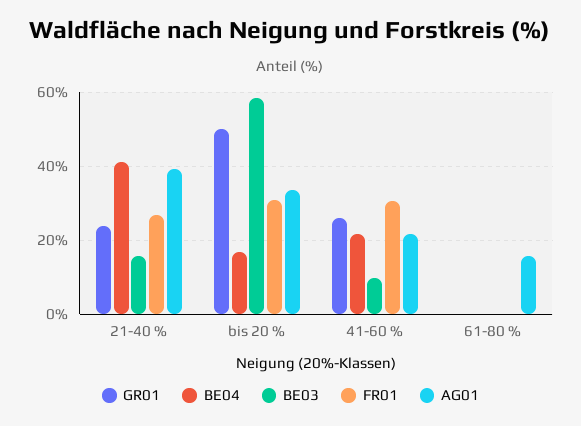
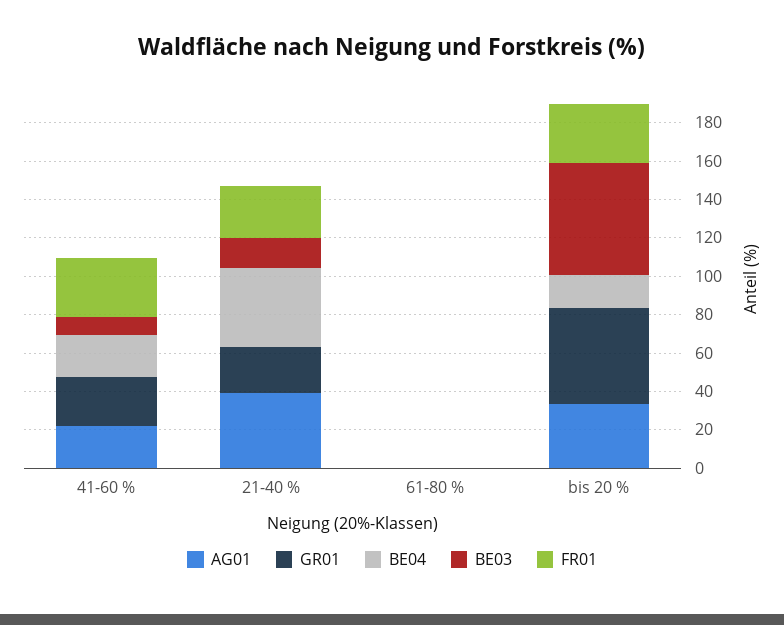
  {
    "GR01": {
      "21-40 %": 24,
      "bis 20 %": 50,
      "41-60 %": 26,
      "61-80 %": 0
    },
    "BE04": {
      "21-40 %": 42,
      "bis 20 %": 16,
      "41-60 %": 22,
      "61-80 %": 0
    },
    "BE03": {
      "21-40 %": 16,
      "bis 20 %": 58,
      "41-60 %": 10,
      "61-80 %": 0
    },
    "FR01": {
      "21-40 %": 26,
      "bis 20 %": 30,
      "41-60 %": 30,
      "61-80 %": 0
    },
    "AG01": {
      "21-40 %": 40,
      "bis 20 %": 34,
      "41-60 %": 22,
-     "61-80 %": 16
+     "61-80 %": 0
    }
  }

